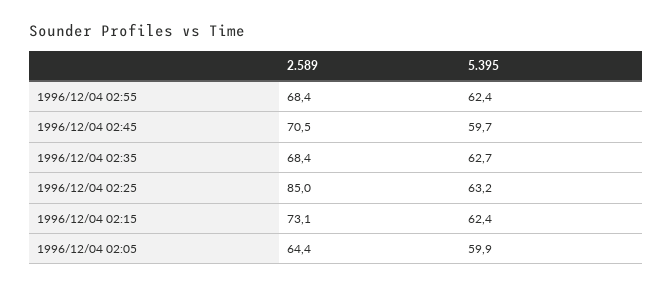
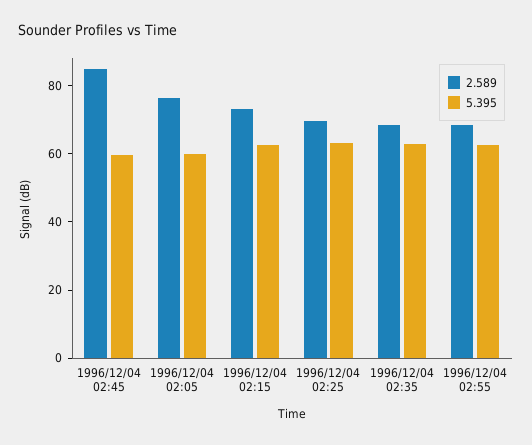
  {
    "2.589": {
      "1996/12/04 02:55": 68.4,
-     "1996/12/04 02:45": 70.5,
+     "1996/12/04 02:45": 85,
      "1996/12/04 02:35": 68.4,
-     "1996/12/04 02:25": 85,
+     "1996/12/04 02:25": 70,
      "1996/12/04 02:15": 73.1,
-     "1996/12/04 02:05": 64.4
+     "1996/12/04 02:05": 75
    },
    "5.395": {
      "1996/12/04 02:55": 62.4,
      "1996/12/04 02:45": 59.7,
      "1996/12/04 02:35": 62.7,
      "1996/12/04 02:25": 63.2,
      "1996/12/04 02:15": 62.4,
      "1996/12/04 02:05": 59.9
    }
  }

